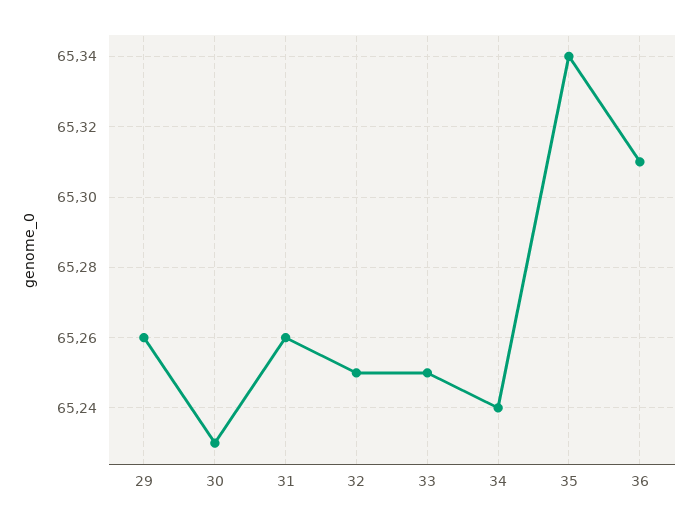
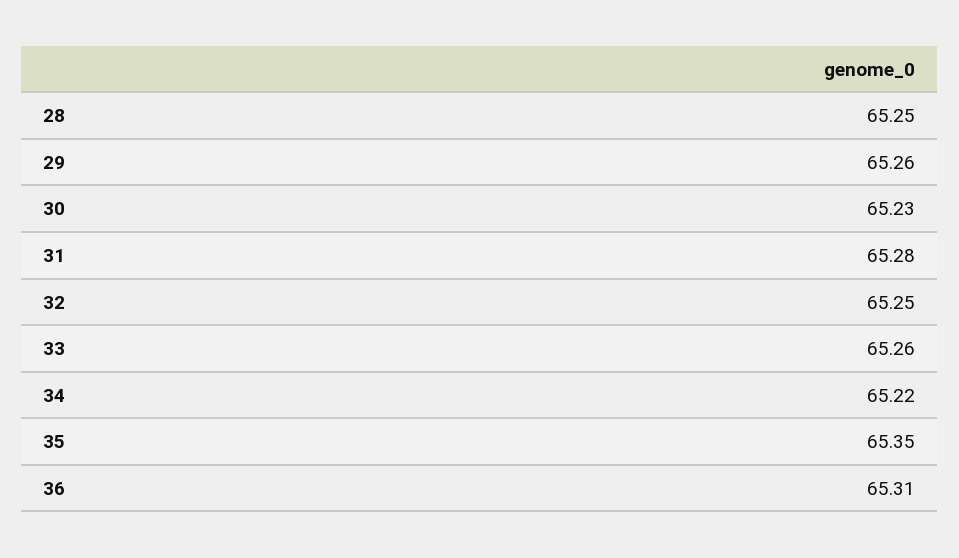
  {
    "29": 65.26,
    "30": 65.23,
-   "31": 65.26,
+   "31": 65.28,
    "32": 65.25,
-   "33": 65.25,
+   "33": 65.26,
-   "34": 65.24,
+   "34": 65.22,
-   "35": 65.34,
+   "35": 65.35,
-   "36": 65.31
+   "36": 65.31,
+   "28": 65.25
  }

